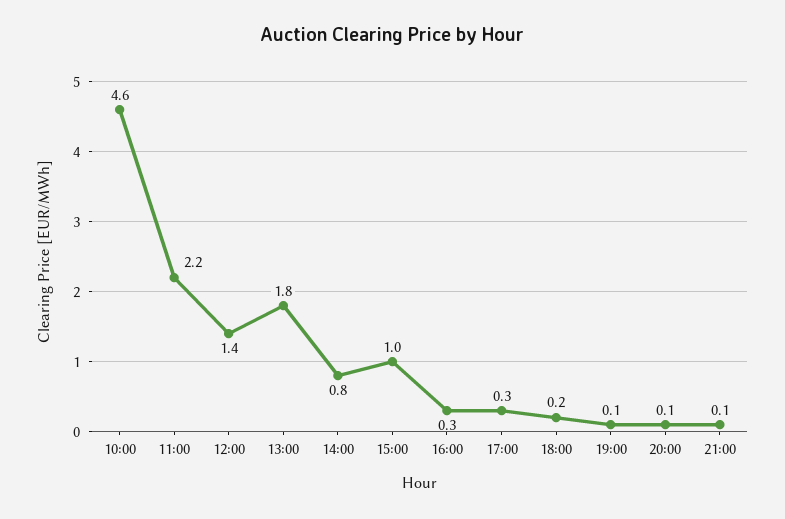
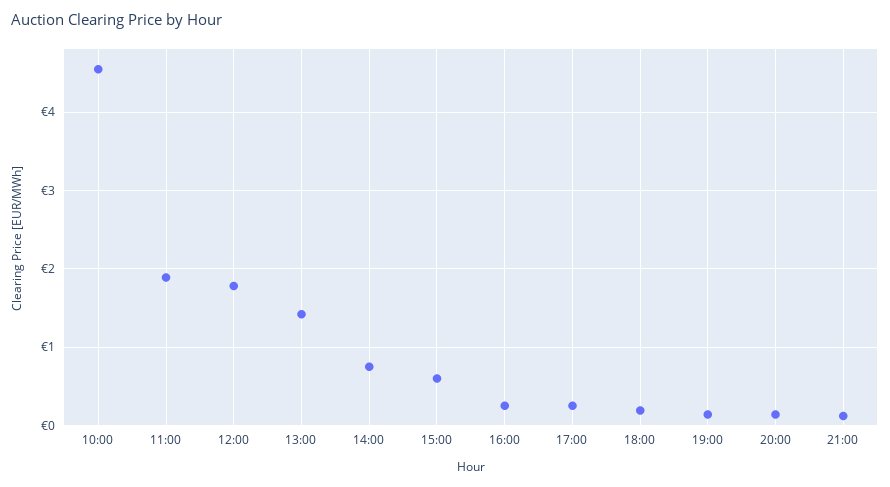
  {
    "10:00": 4.6,
-   "11:00": 2.2,
+   "11:00": 1.9,
-   "12:00": 1.4,
+   "12:00": 1.8,
-   "13:00": 1.8,
+   "13:00": 1.4,
    "14:00": 0.8,
-   "15:00": 1,
+   "15:00": 0.6,
    "16:00": 0.3,
    "17:00": 0.3,
    "18:00": 0.2,
    "19:00": 0.1,
    "20:00": 0.1,
    "21:00": 0.1
  }

